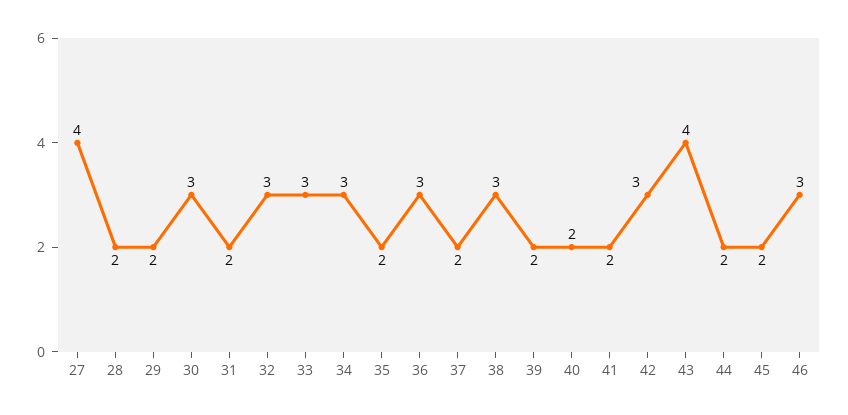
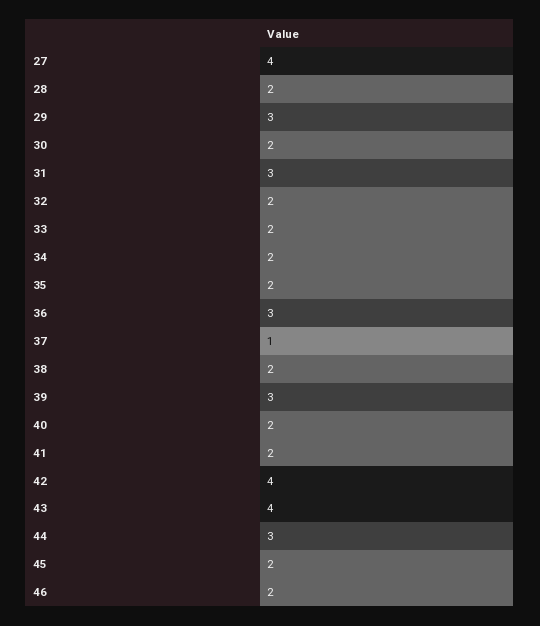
  {
    "27": 4,
    "28": 2,
-   "29": 2,
+   "29": 3,
-   "30": 3,
+   "30": 2,
-   "31": 2,
+   "31": 3,
-   "32": 3,
+   "32": 2,
-   "33": 3,
+   "33": 2,
-   "34": 3,
+   "34": 2,
    "35": 2,
    "36": 3,
-   "37": 2,
+   "37": 1,
-   "38": 3,
+   "38": 2,
-   "39": 2,
+   "39": 3,
    "40": 2,
    "41": 2,
-   "42": 3,
+   "42": 4,
    "43": 4,
-   "44": 2,
+   "44": 3,
    "45": 2,
-   "46": 3
+   "46": 2
  }

